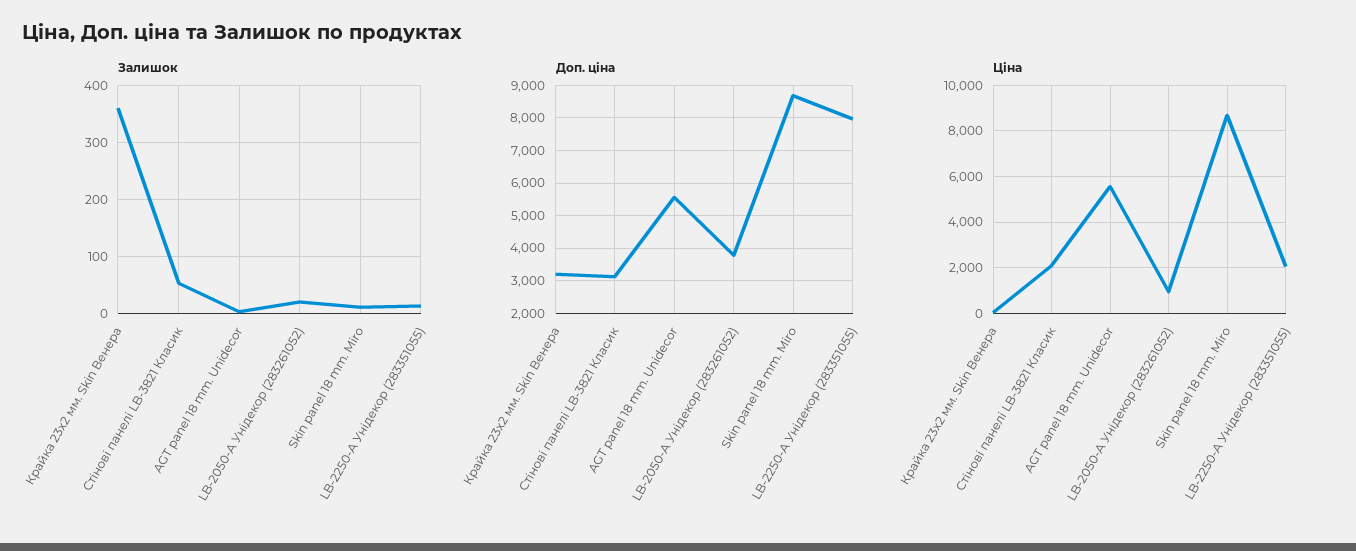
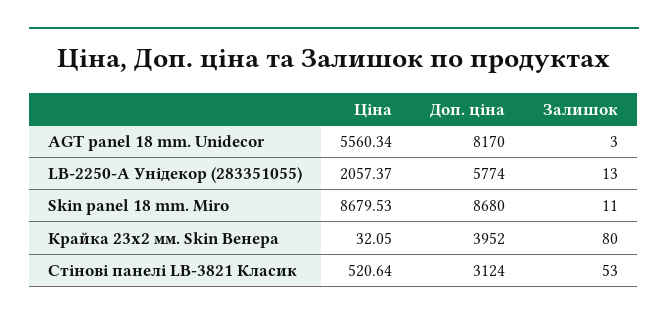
  {
    "Залишок": {
-     "Крайка 23x2 мм. Skin Венера": 360,
+     "Крайка 23x2 мм. Skin Венера": 80,
      "Стінові панелі LB-3821 Класик": 53,
      "AGT panel 18 mm. Unidecor": 3,
-     "LB-2050-А Унідекор (283261052)": 20,
      "Skin panel 18 mm. Miro": 11,
      "LB-2250-А Унідекор (283351055)": 13
    },
    "Доп. ціна": {
-     "Крайка 23x2 мм. Skin Венера": 3200,
+     "Крайка 23x2 мм. Skin Венера": 3952,
      "Стінові панелі LB-3821 Класик": 3124,
-     "AGT panel 18 mm. Unidecor": 5600,
+     "AGT panel 18 mm. Unidecor": 8170,
-     "LB-2050-А Унідекор (283261052)": 3800,
      "Skin panel 18 mm. Miro": 8680,
-     "LB-2250-А Унідекор (283351055)": 8000
+     "LB-2250-А Унідекор (283351055)": 5774
    },
    "Ціна": {
      "Крайка 23x2 мм. Skin Венера": 32.05,
-     "Стінові панелі LB-3821 Класик": 2000,
+     "Стінові панелі LB-3821 Класик": 520.64,
      "AGT panel 18 mm. Unidecor": 5560.34,
-     "LB-2050-А Унідекор (283261052)": 1000,
      "Skin panel 18 mm. Miro": 8679.53,
      "LB-2250-А Унідекор (283351055)": 2057.37
    }
  }

